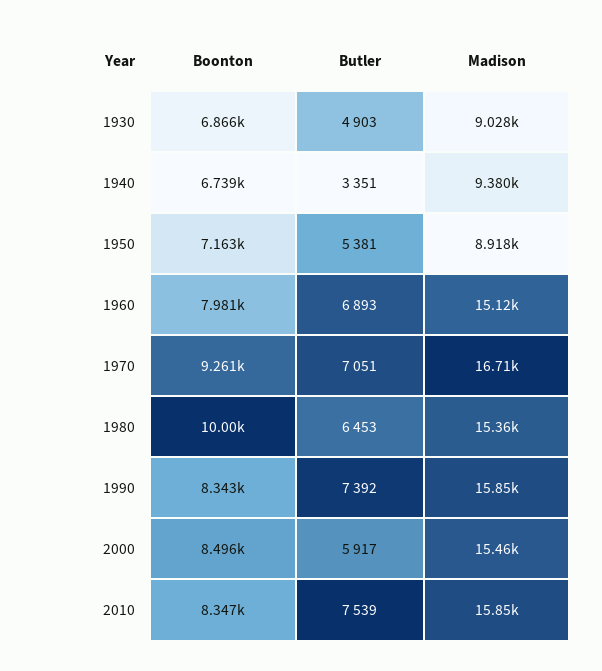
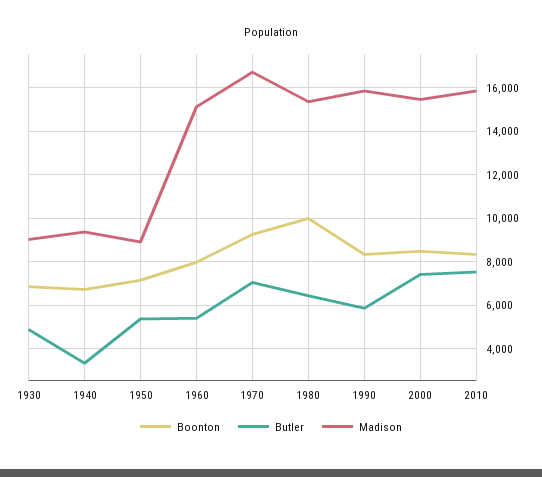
  {
    "Boonton": {
      "1930": 6866,
      "1940": 6739,
      "1950": 7163,
      "1960": 7981,
      "1970": 9261,
      "1980": 10000,
      "1990": 8343,
      "2000": 8496,
      "2010": 8347
    },
    "Butler": {
      "1930": 4903,
      "1940": 3351,
      "1950": 5381,
-     "1960": 6893,
+     "1960": 5500,
      "1970": 7051,
      "1980": 6453,
-     "1990": 7392,
+     "1990": 6000,
-     "2000": 5917,
+     "2000": 7500,
      "2010": 7539
    },
    "Madison": {
      "1930": 9028,
      "1940": 9380,
      "1950": 8918,
      "1960": 15120,
      "1970": 16710,
      "1980": 15360,
      "1990": 15850,
      "2000": 15460,
      "2010": 15850
    }
  }

